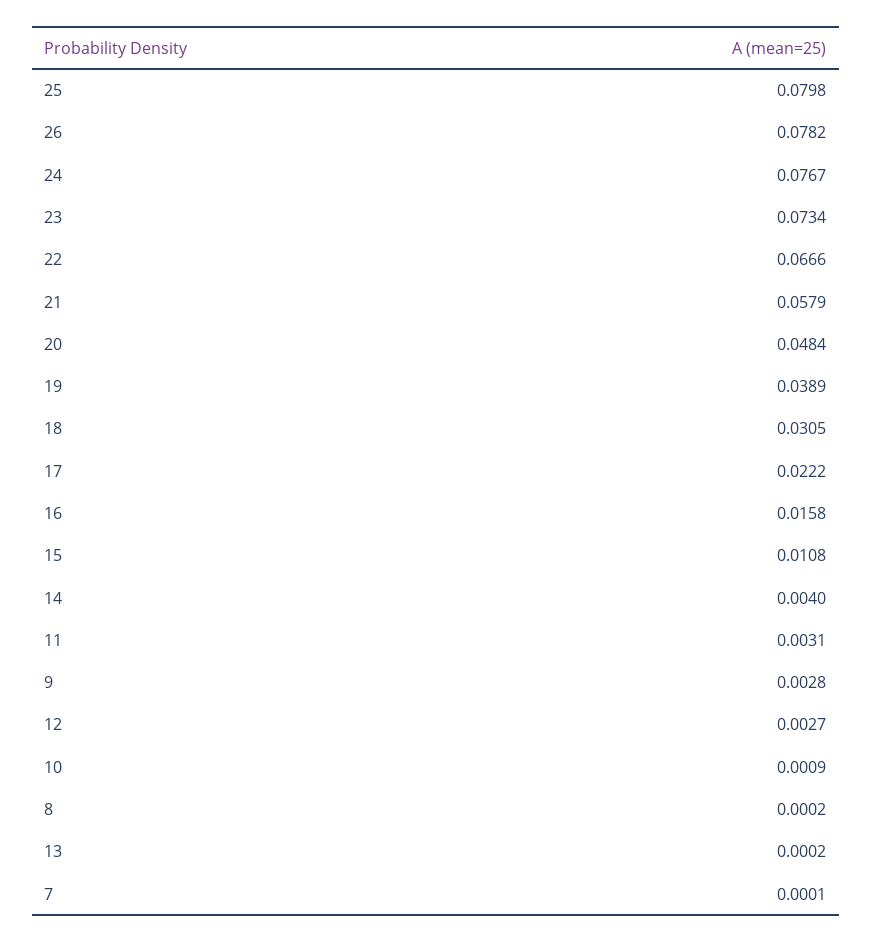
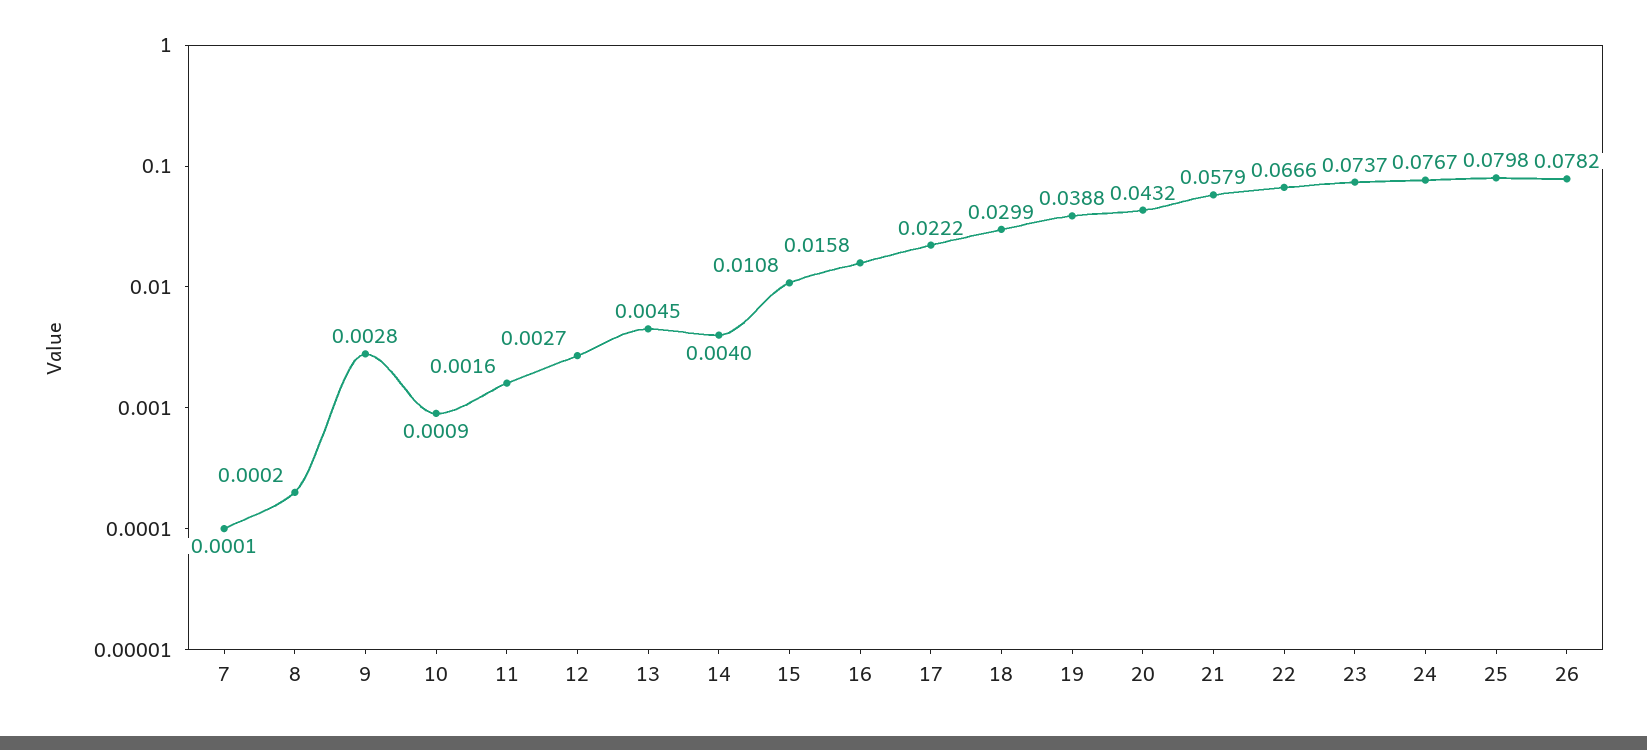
  {
    "25": 0.0798,
    "26": 0.0782,
    "24": 0.0767,
-   "23": 0.0734,
+   "23": 0.0737,
    "22": 0.0666,
    "21": 0.0579,
-   "20": 0.0484,
+   "20": 0.0432,
-   "19": 0.0389,
+   "19": 0.0388,
-   "18": 0.0305,
+   "18": 0.0299,
    "17": 0.0222,
    "16": 0.0158,
    "15": 0.0108,
    "14": 0.004,
-   "11": 0.0031,
+   "11": 0.0016,
    "9": 0.0028,
    "12": 0.0027,
    "10": 0.0009,
    "8": 0.0002,
-   "13": 0.0002,
+   "13": 0.0045,
    "7": 0.0001
  }

